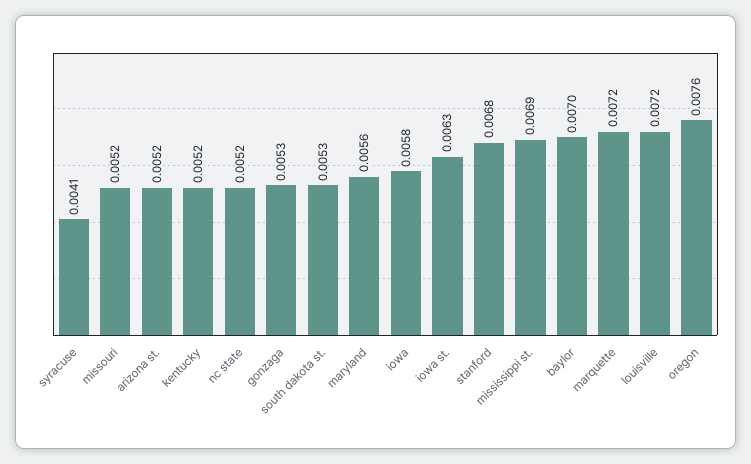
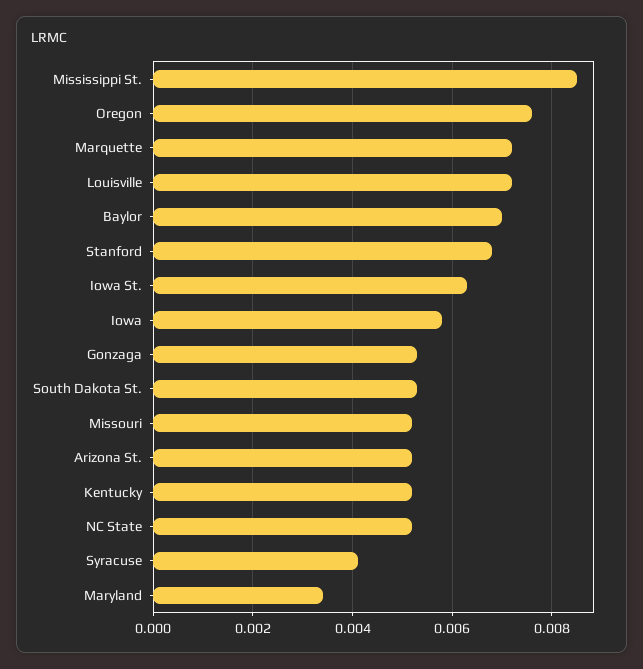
  {
    "syracuse": 0.0041,
    "missouri": 0.0052,
    "arizona st.": 0.0052,
    "kentucky": 0.0052,
    "nc state": 0.0052,
    "gonzaga": 0.0053,
    "south dakota st.": 0.0053,
-   "maryland": 0.0056,
+   "maryland": 0.0035,
    "iowa": 0.0058,
    "iowa st.": 0.0063,
    "stanford": 0.0068,
-   "mississippi st.": 0.0069,
+   "mississippi st.": 0.0085,
    "baylor": 0.007,
    "marquette": 0.0072,
    "louisville": 0.0072,
    "oregon": 0.0076
  }

